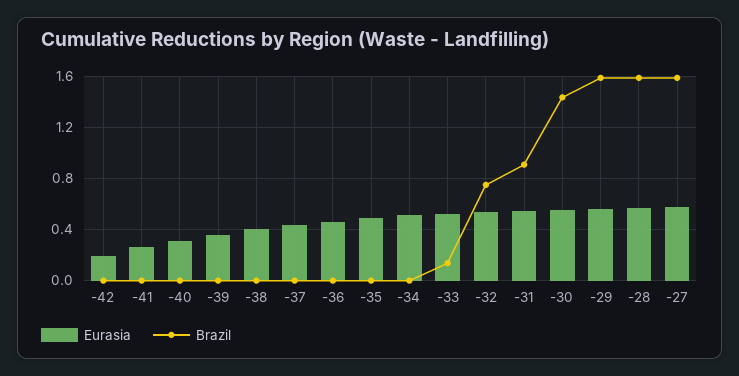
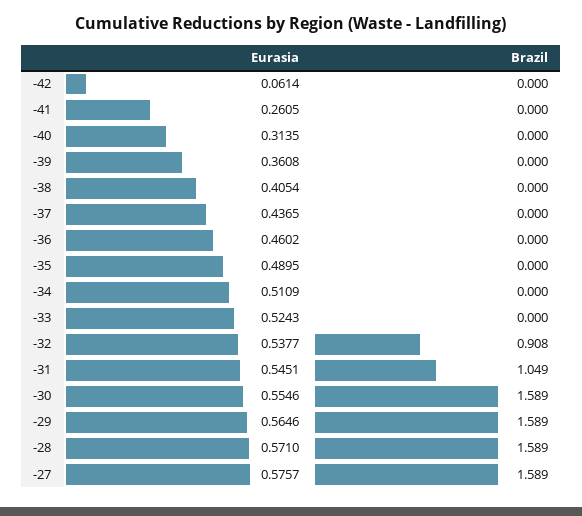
  {
    "Eurasia": {
-     "-42": 0.2,
+     "-42": 0.0614,
      "-41": 0.2605,
      "-40": 0.3135,
      "-39": 0.3608,
      "-38": 0.4054,
      "-37": 0.4365,
      "-36": 0.4602,
      "-35": 0.4895,
      "-34": 0.5109,
      "-33": 0.5243,
      "-32": 0.5377,
      "-31": 0.5451,
      "-30": 0.5546,
      "-29": 0.5646,
      "-28": 0.571,
      "-27": 0.5757
    },
    "Brazil": {
      "-42": 0,
      "-41": 0,
      "-40": 0,
      "-39": 0,
      "-38": 0,
      "-37": 0,
      "-36": 0,
      "-35": 0,
      "-34": 0,
-     "-33": 0.15,
+     "-33": 0,
-     "-32": 0.75,
+     "-32": 0.908,
-     "-31": 0.9,
+     "-31": 1.049,
-     "-30": 1.45,
+     "-30": 1.589,
      "-29": 1.589,
      "-28": 1.589,
      "-27": 1.589
    }
  }

